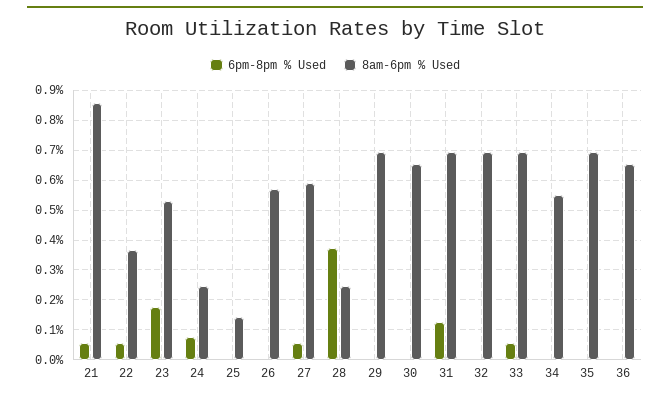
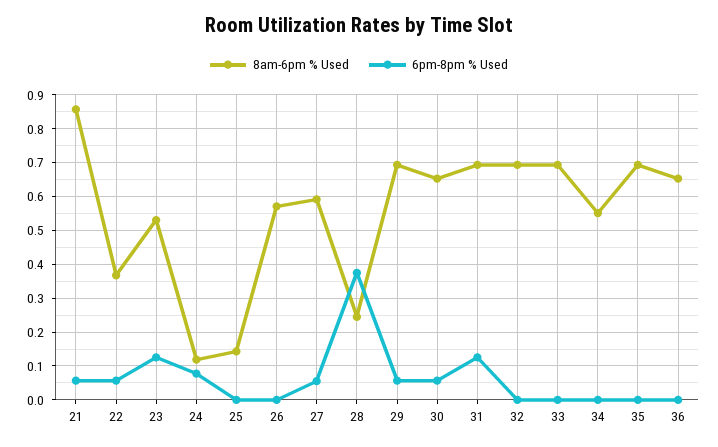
  {
    "6pm-8pm % Used": {
      "21": 0.06,
      "22": 0.06,
-     "23": 0.175,
+     "23": 0.12,
      "24": 0.08,
      "25": 0,
      "26": 0,
      "27": 0.06,
      "28": 0.38,
-     "29": 0,
+     "29": 0.06,
-     "30": 0,
+     "30": 0.06,
      "31": 0.12,
      "32": 0,
-     "33": 0.05,
+     "33": 0,
      "34": 0,
      "35": 0,
      "36": 0
    },
    "8am-6pm % Used": {
      "21": 0.86,
      "22": 0.36,
      "23": 0.54,
-     "24": 0.25,
+     "24": 0.12,
      "25": 0.14,
      "26": 0.58,
      "27": 0.6,
      "28": 0.24,
      "29": 0.7,
      "30": 0.66,
      "31": 0.7,
      "32": 0.7,
      "33": 0.7,
      "34": 0.56,
      "35": 0.7,
      "36": 0.66
    }
  }

